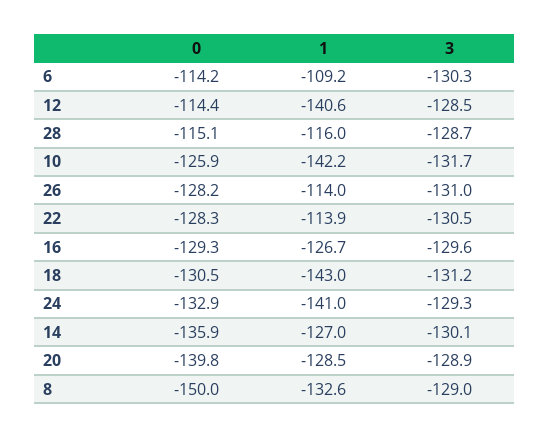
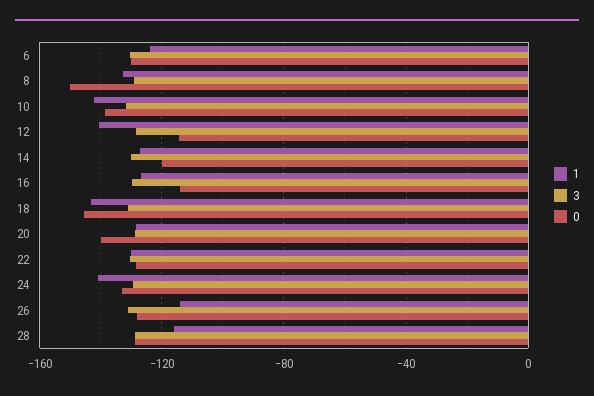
  {
    "0": {
-     "6": -114.2,
+     "6": -130,
      "12": -114.4,
-     "28": -115.1,
+     "28": -130,
-     "10": -125.9,
+     "10": -140,
      "26": -128.2,
      "22": -128.3,
-     "16": -129.3,
+     "16": -115,
-     "18": -130.5,
+     "18": -145,
      "24": -132.9,
-     "14": -135.9,
+     "14": -120,
      "20": -139.8,
      "8": -150
    },
    "1": {
-     "6": -109.2,
+     "6": -125,
      "12": -140.6,
      "28": -116,
      "10": -142.2,
      "26": -114,
-     "22": -113.9,
+     "22": -130,
      "16": -126.7,
      "18": -143,
      "24": -141,
      "14": -127,
      "20": -128.5,
      "8": -132.6
    },
    "3": {
      "6": -130.3,
      "12": -128.5,
      "28": -128.7,
      "10": -131.7,
      "26": -131,
      "22": -130.5,
      "16": -129.6,
      "18": -131.2,
      "24": -129.3,
      "14": -130.1,
      "20": -128.9,
      "8": -129
    }
  }

